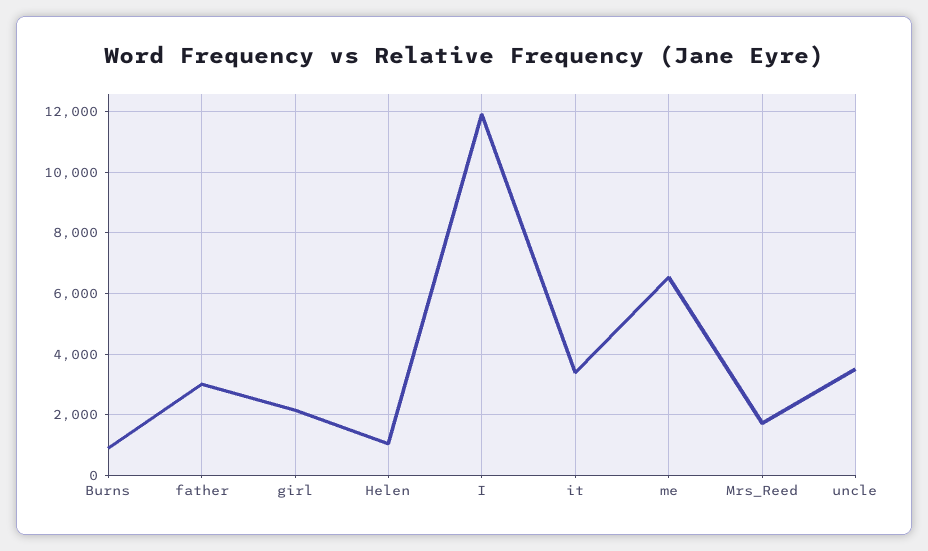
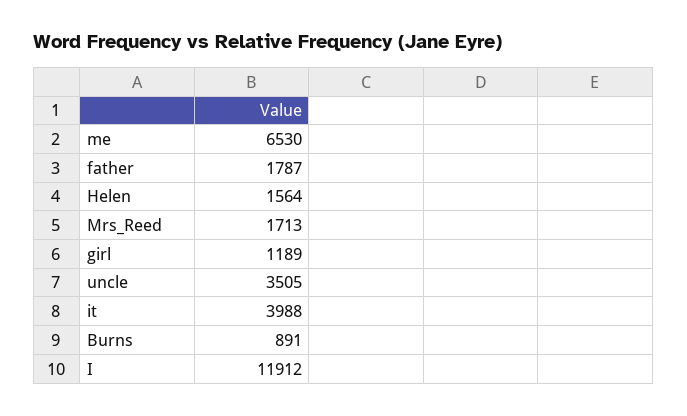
  {
    "Burns": 891,
-   "father": 3000,
+   "father": 1787,
-   "girl": 2200,
+   "girl": 1189,
-   "Helen": 1000,
+   "Helen": 1564,
    "I": 11912,
-   "it": 3400,
+   "it": 3988,
    "me": 6530,
    "Mrs_Reed": 1713,
    "uncle": 3505
  }

